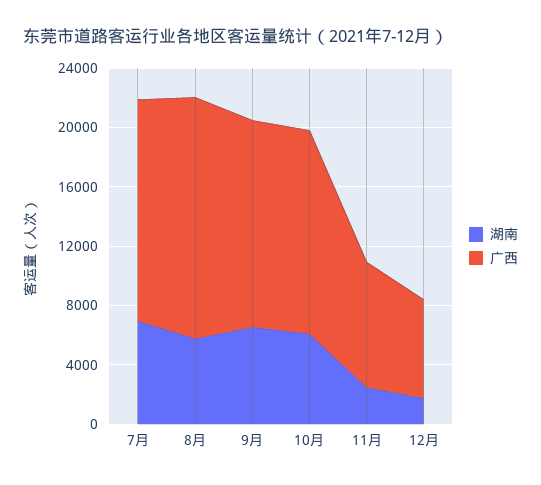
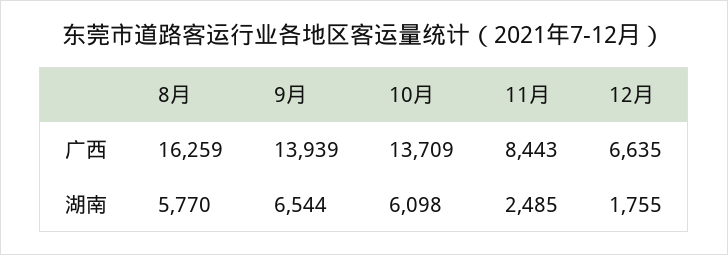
  {
    "湖南": {
-     "7月": 7000,
      "8月": 5770,
      "9月": 6544,
      "10月": 6098,
      "11月": 2485,
      "12月": 1755
    },
    "广西": {
-     "7月": 15000,
      "8月": 16259,
      "9月": 13939,
      "10月": 13709,
      "11月": 8443,
      "12月": 6635
    }
  }

